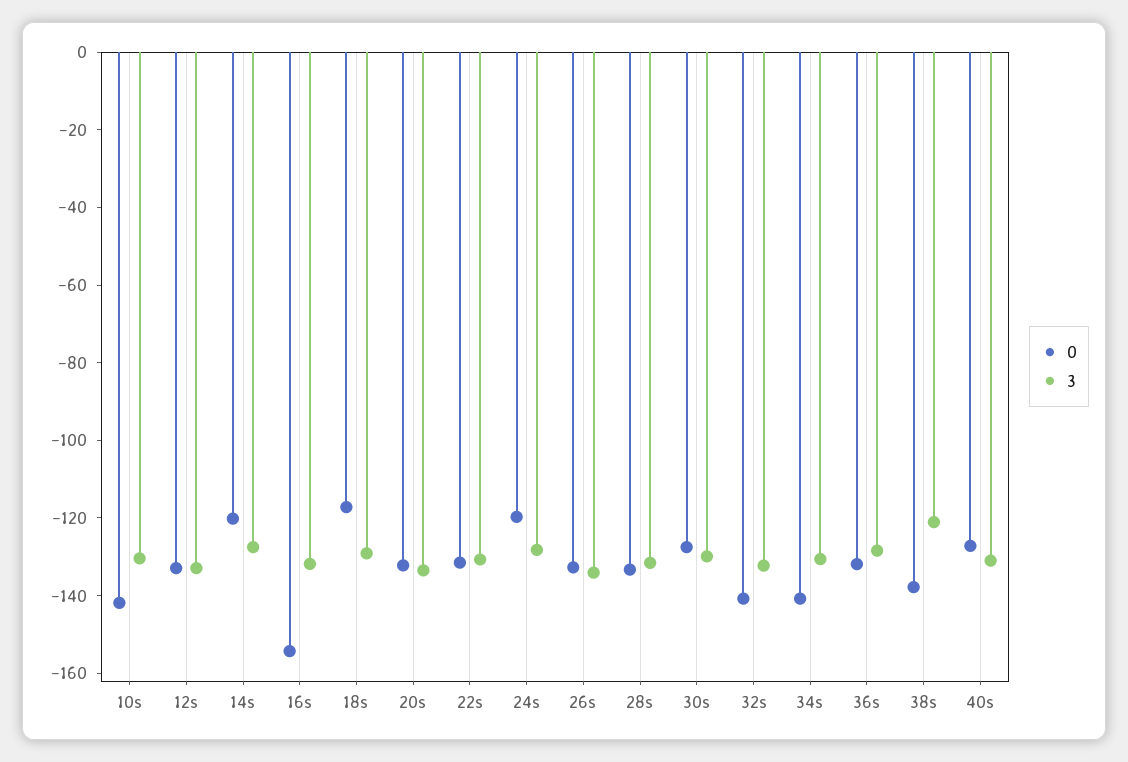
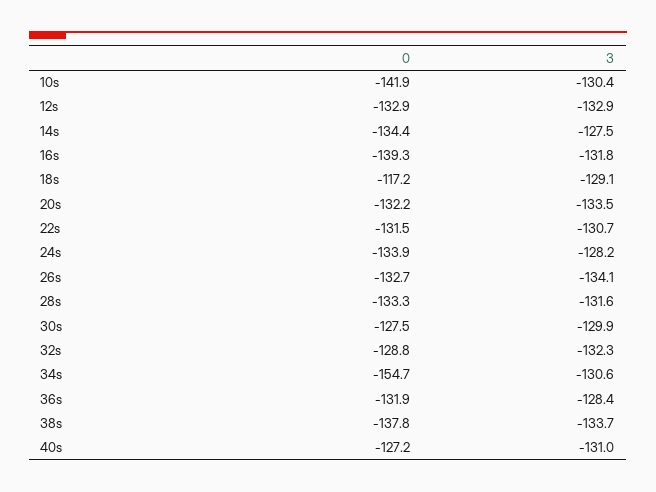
  {
    "0": {
      "10s": -141.9,
      "12s": -132.9,
-     "14s": -120,
+     "14s": -134.4,
-     "16s": -155,
+     "16s": -139.3,
      "18s": -117.2,
      "20s": -132.2,
      "22s": -131.5,
-     "24s": -120,
+     "24s": -133.9,
      "26s": -132.7,
      "28s": -133.3,
      "30s": -127.5,
-     "32s": -140,
+     "32s": -128.8,
-     "34s": -140,
+     "34s": -154.7,
      "36s": -131.9,
      "38s": -137.8,
      "40s": -127.2
    },
    "3": {
      "10s": -130.4,
      "12s": -132.9,
      "14s": -127.5,
      "16s": -131.8,
      "18s": -129.1,
      "20s": -133.5,
      "22s": -130.7,
      "24s": -128.2,
      "26s": -134.1,
      "28s": -131.6,
      "30s": -129.9,
      "32s": -132.3,
      "34s": -130.6,
      "36s": -128.4,
-     "38s": -120,
+     "38s": -133.7,
      "40s": -131
    }
  }

